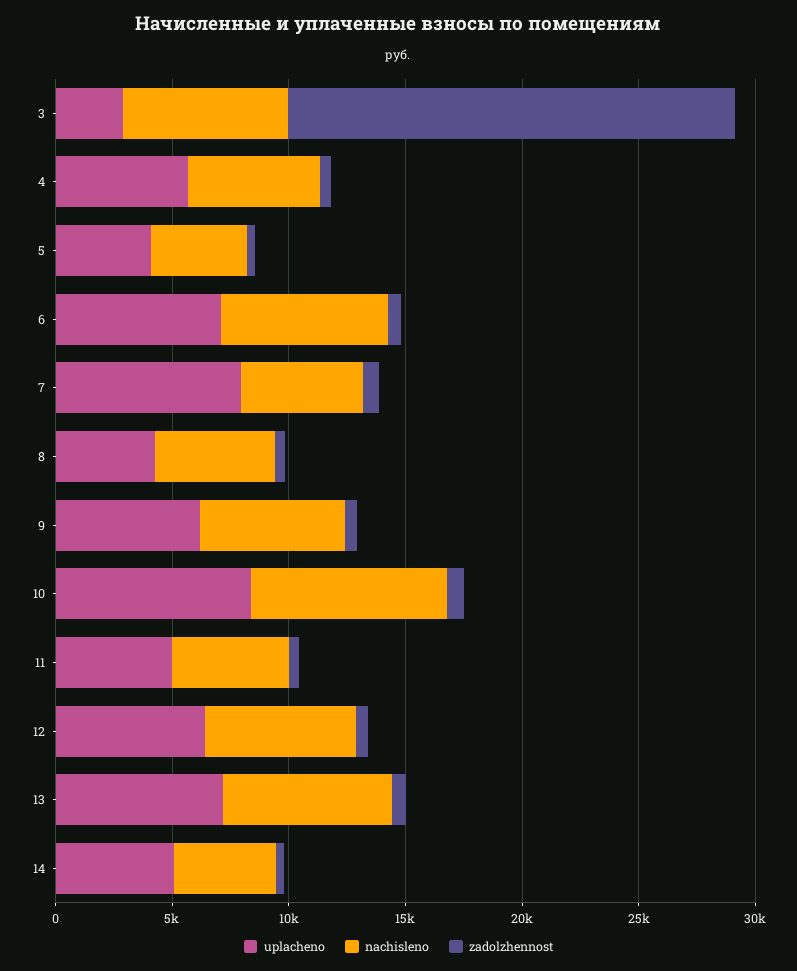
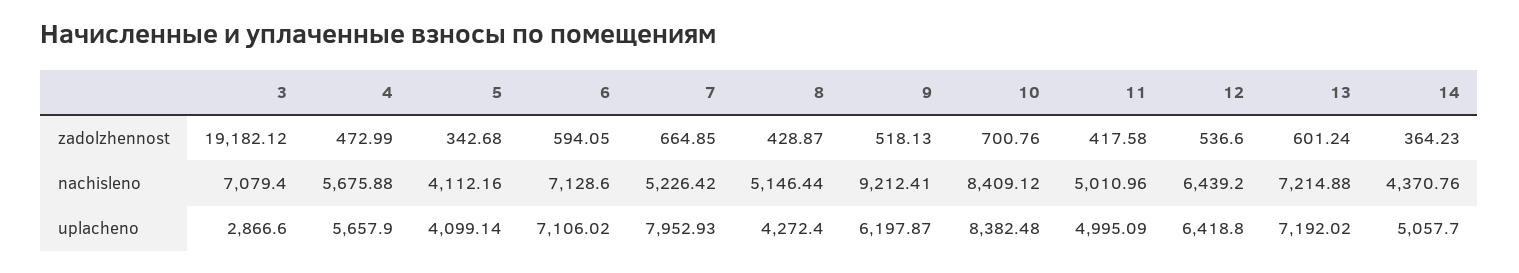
  {
    "uplacheno": {
      "3": 2866.6,
      "4": 5657.9,
      "5": 4099.14,
      "6": 7106.02,
      "7": 7952.93,
      "8": 4272.4,
      "9": 6197.87,
      "10": 8382.48,
      "11": 4995.09,
      "12": 6418.8,
      "13": 7192.02,
      "14": 5057.7
    },
    "nachisleno": {
      "3": 7079.4,
      "4": 5675.88,
      "5": 4112.16,
      "6": 7128.6,
      "7": 5226.42,
      "8": 5146.44,
-     "9": 6000,
+     "9": 9212.41,
      "10": 8409.12,
      "11": 5010.96,
      "12": 6439.2,
      "13": 7214.88,
      "14": 4370.76
    },
    "zadolzhennost": {
      "3": 19182.12,
      "4": 472.99,
      "5": 342.68,
      "6": 594.05,
      "7": 664.85,
      "8": 428.87,
      "9": 518.13,
      "10": 700.76,
      "11": 417.58,
      "12": 536.6,
      "13": 601.24,
      "14": 364.23
    }
  }

